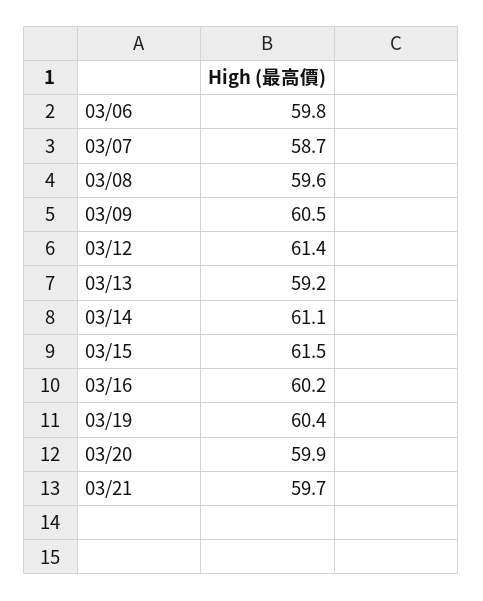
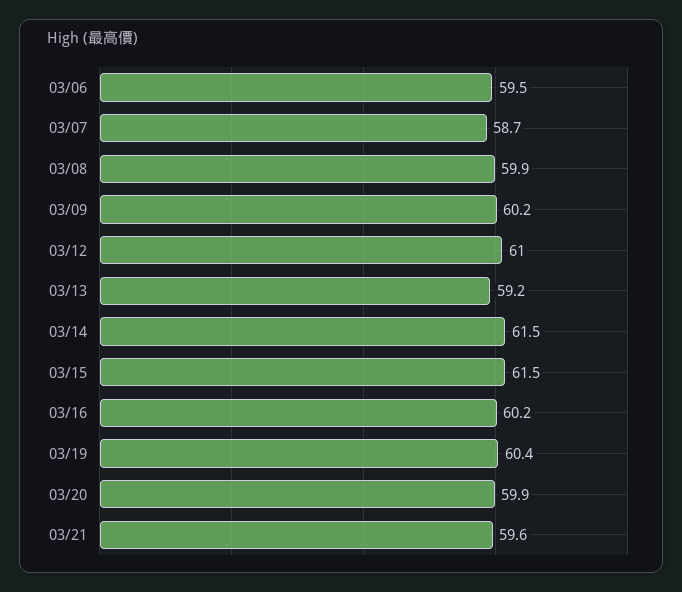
  {
-   "03/06": 59.8,
+   "03/06": 59.5,
    "03/07": 58.7,
-   "03/08": 59.6,
+   "03/08": 59.9,
-   "03/09": 60.5,
+   "03/09": 60.2,
-   "03/12": 61.4,
+   "03/12": 61,
    "03/13": 59.2,
-   "03/14": 61.1,
+   "03/14": 61.5,
    "03/15": 61.5,
    "03/16": 60.2,
    "03/19": 60.4,
    "03/20": 59.9,
-   "03/21": 59.7
+   "03/21": 59.6
  }

